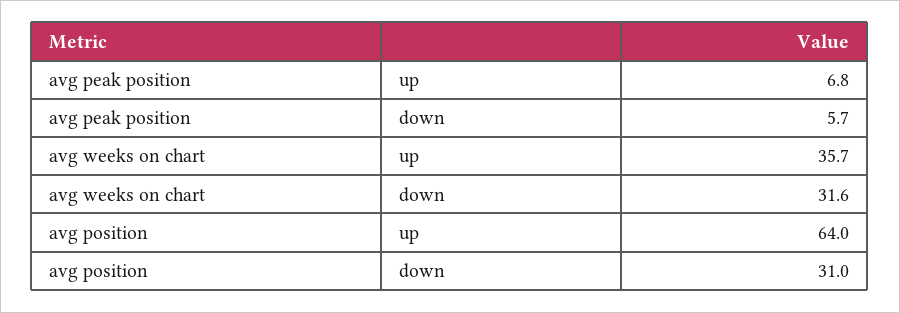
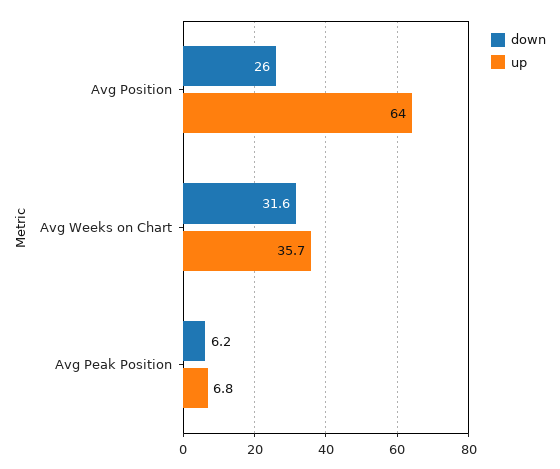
  {
    "up": {
      "avg peak position": 6.8,
      "avg weeks on chart": 35.7,
      "avg position": 64
    },
    "down": {
-     "avg peak position": 5.7,
+     "avg peak position": 6.2,
      "avg weeks on chart": 31.6,
-     "avg position": 31
+     "avg position": 26
    }
  }

